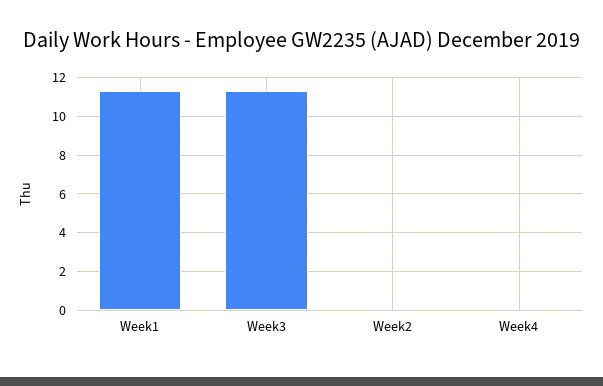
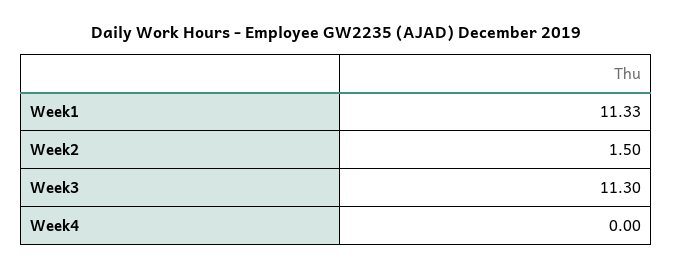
  {
    "Week1": 11.33,
    "Week3": 11.3,
-   "Week2": 0,
+   "Week2": 1.5,
    "Week4": 0
  }

